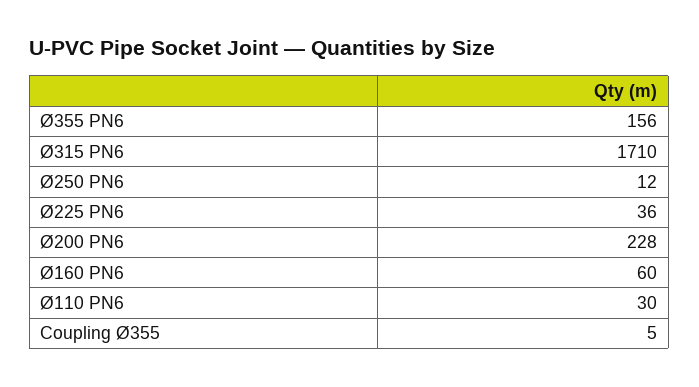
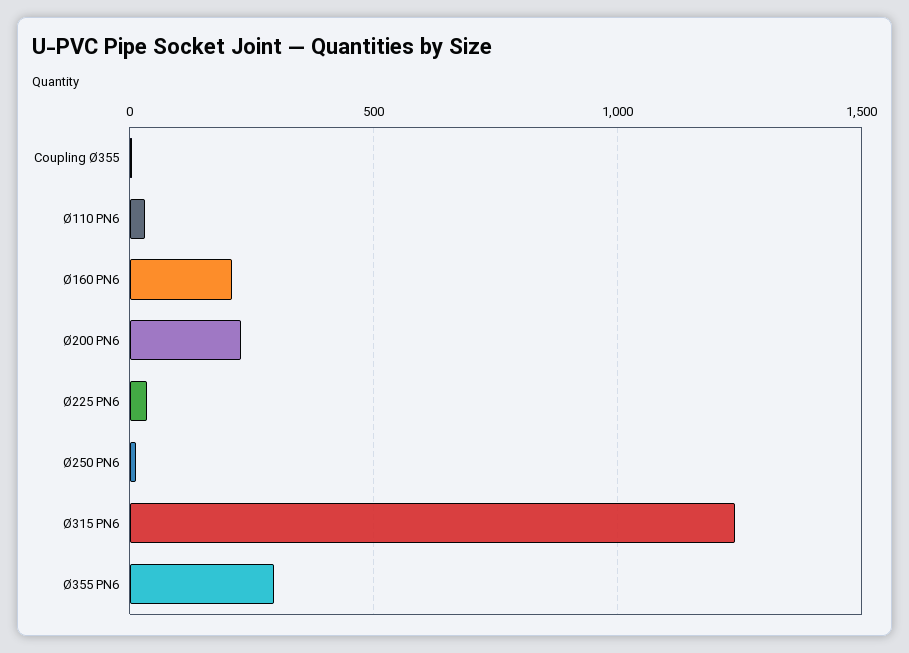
  {
-   "Ø355 PN6": 156,
+   "Ø355 PN6": 300,
-   "Ø315 PN6": 1710,
+   "Ø315 PN6": 1250,
    "Ø250 PN6": 12,
    "Ø225 PN6": 36,
    "Ø200 PN6": 228,
-   "Ø160 PN6": 60,
+   "Ø160 PN6": 200,
    "Ø110 PN6": 30,
    "Coupling Ø355": 5
  }

